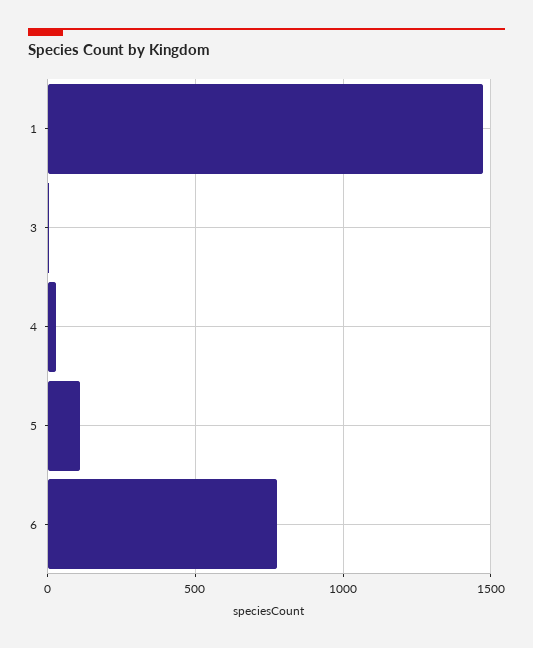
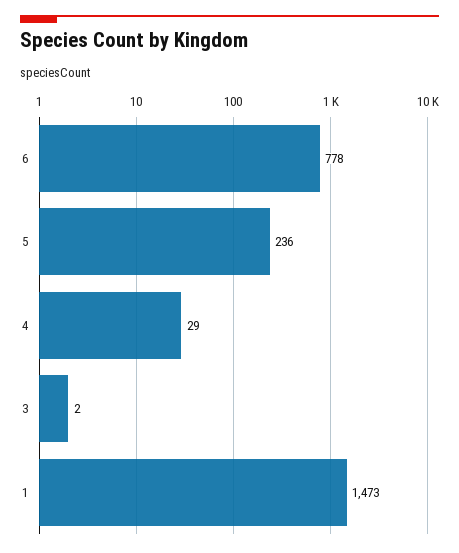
  {
    "1": 1473,
    "3": 2,
    "4": 29,
-   "5": 100,
+   "5": 236,
    "6": 778
  }

